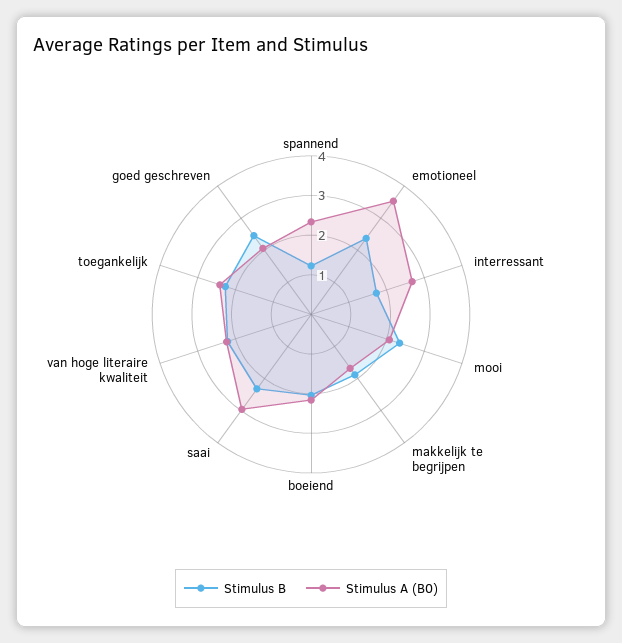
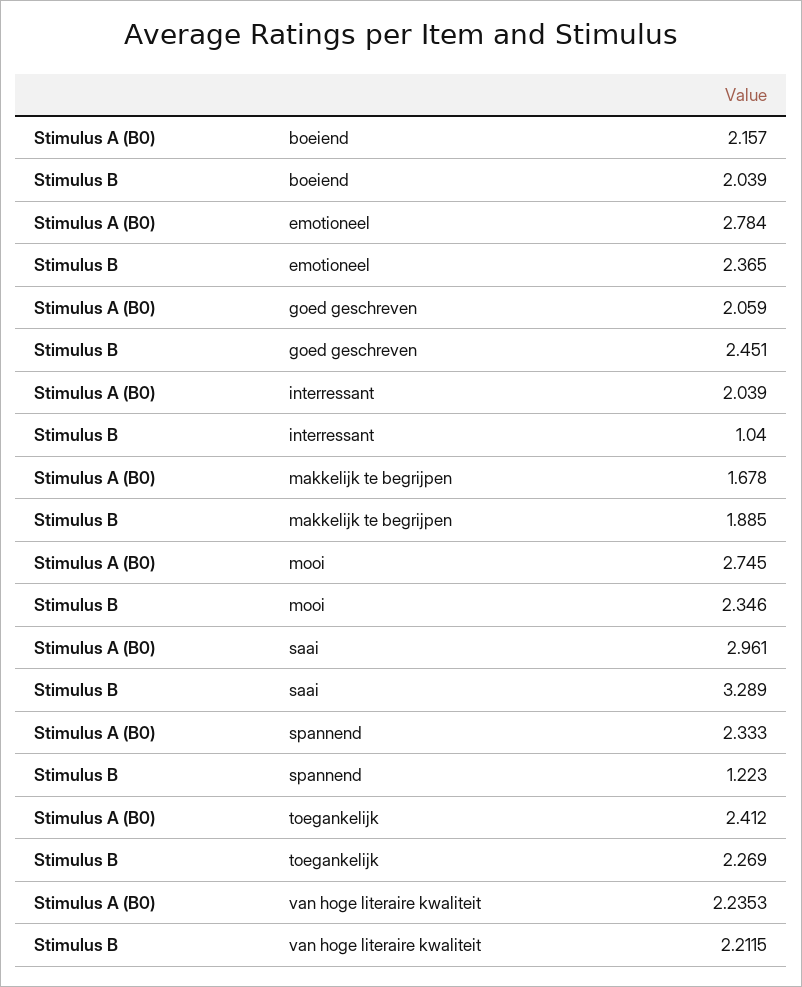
  {
    "Stimulus B": {
      "spannend": 1.223,
      "emotioneel": 2.365,
-     "interressant": 1.75,
+     "interressant": 1.04,
      "mooi": 2.346,
      "makkelijk te begrijpen": 1.885,
      "boeiend": 2.039,
-     "saai": 2.25,
+     "saai": 3.289,
      "van hoge literaire kwaliteit": 2.2115,
      "toegankelijk": 2.269,
      "goed geschreven": 2.451
    },
    "Stimulus A (B0)": {
      "spannend": 2.333,
-     "emotioneel": 3.5,
+     "emotioneel": 2.784,
-     "interressant": 2.75,
+     "interressant": 2.039,
-     "mooi": 2,
+     "mooi": 2.745,
      "makkelijk te begrijpen": 1.678,
      "boeiend": 2.157,
      "saai": 2.961,
      "van hoge literaire kwaliteit": 2.2353,
      "toegankelijk": 2.412,
      "goed geschreven": 2.059
    }
  }

